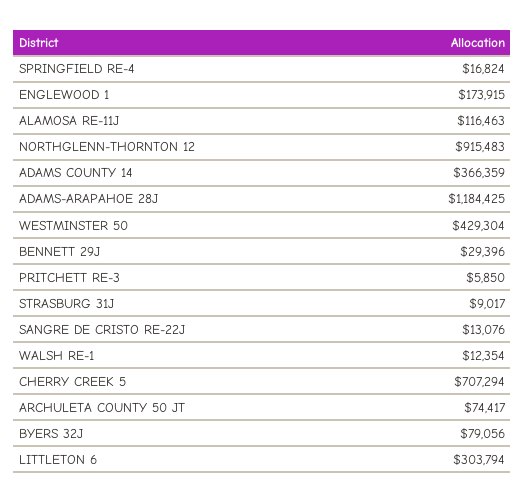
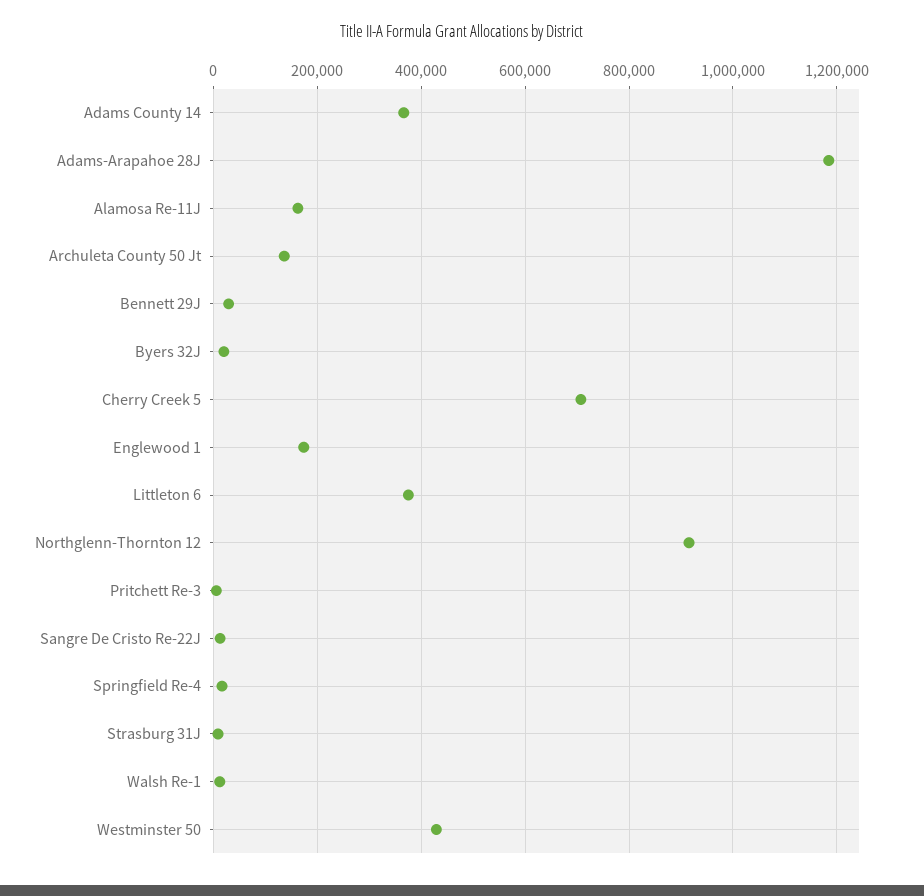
  {
    "SPRINGFIELD RE-4": 16824,
    "ENGLEWOOD 1": 173915,
-   "ALAMOSA RE-11J": 116463,
+   "ALAMOSA RE-11J": 160000,
    "NORTHGLENN-THORNTON 12": 915483,
    "ADAMS COUNTY 14": 366359,
    "ADAMS-ARAPAHOE 28J": 1184425,
    "WESTMINSTER 50": 429304,
    "BENNETT 29J": 29396,
    "PRITCHETT RE-3": 5850,
    "STRASBURG 31J": 9017,
    "SANGRE DE CRISTO RE-22J": 13076,
    "WALSH RE-1": 12354,
    "CHERRY CREEK 5": 707294,
-   "ARCHULETA COUNTY 50 JT": 74417,
+   "ARCHULETA COUNTY 50 JT": 140000,
-   "BYERS 32J": 79056,
+   "BYERS 32J": 20000,
-   "LITTLETON 6": 303794
+   "LITTLETON 6": 380000
  }

